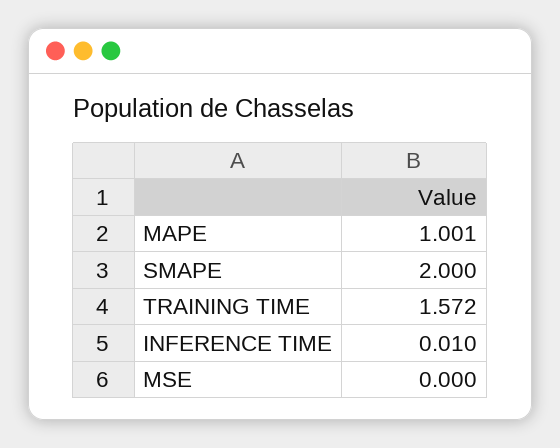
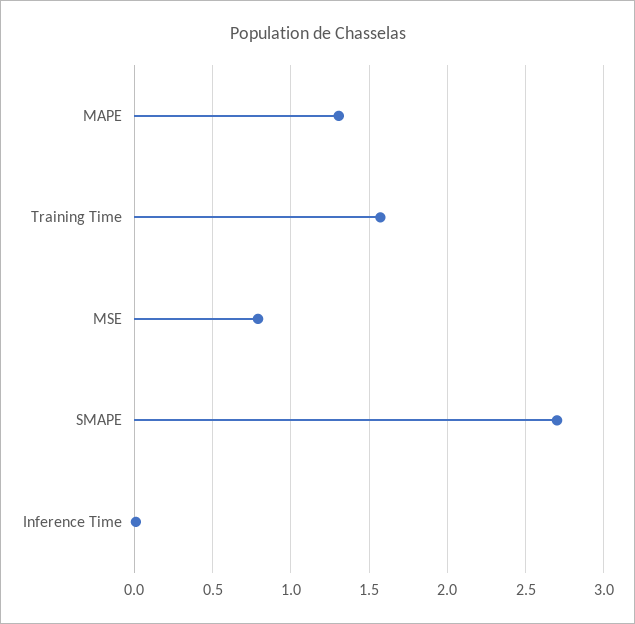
  {
-   "MAPE": 1.001,
+   "MAPE": 1.3,
-   "SMAPE": 2,
+   "SMAPE": 2.7,
    "TRAINING TIME": 1.572,
    "INFERENCE TIME": 0.01,
-   "MSE": 0
+   "MSE": 0.8
  }

